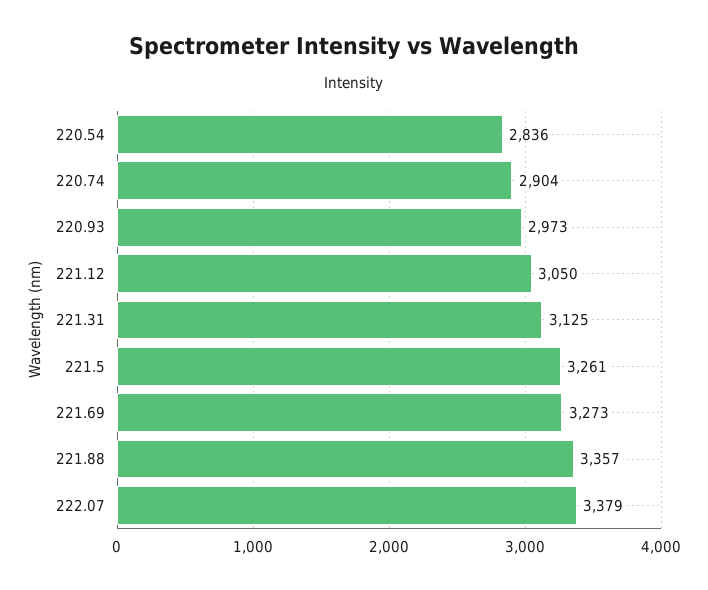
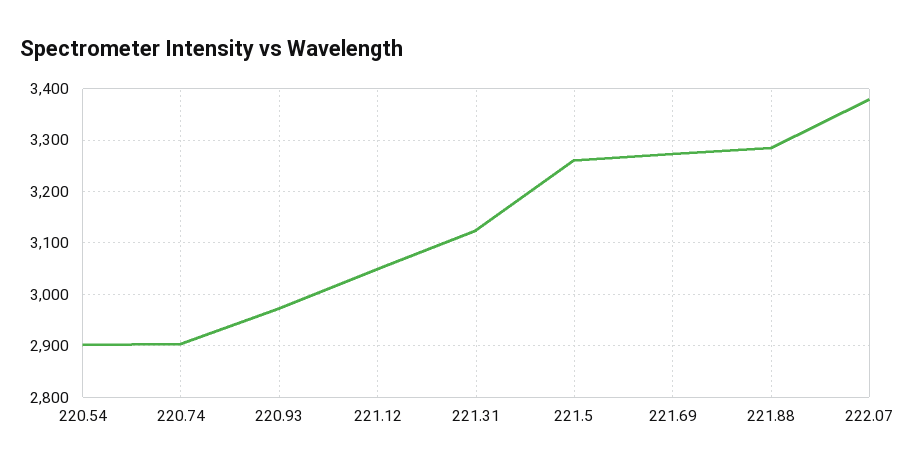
  {
-   "220.54": 2836,
+   "220.54": 2900,
    "220.74": 2904,
    "220.93": 2973,
    "221.12": 3050,
    "221.31": 3125,
    "221.5": 3261,
    "221.69": 3273,
-   "221.88": 3357,
+   "221.88": 3280,
    "222.07": 3379
  }

